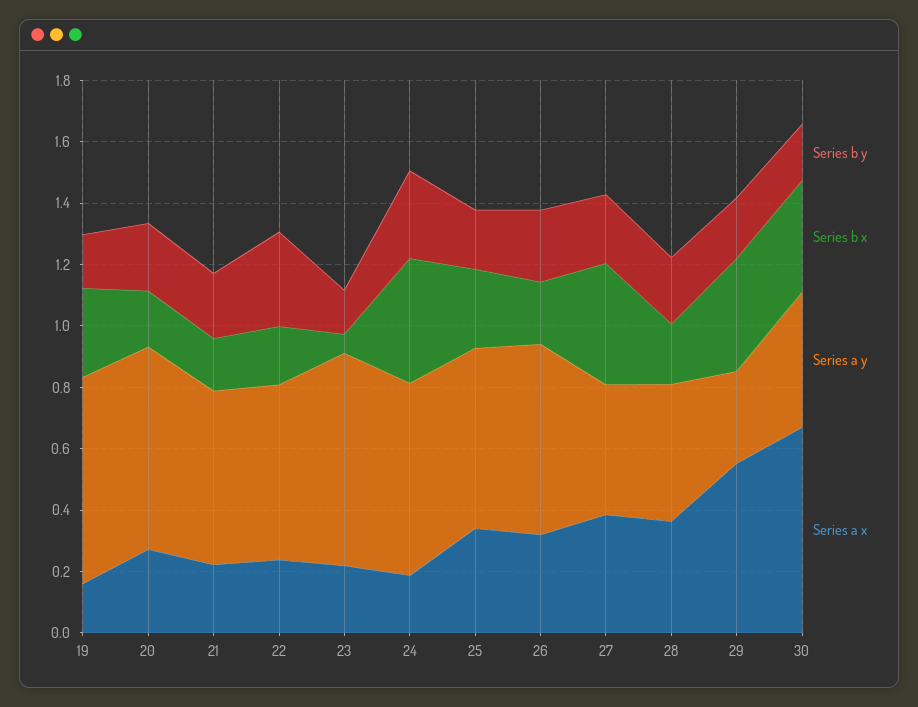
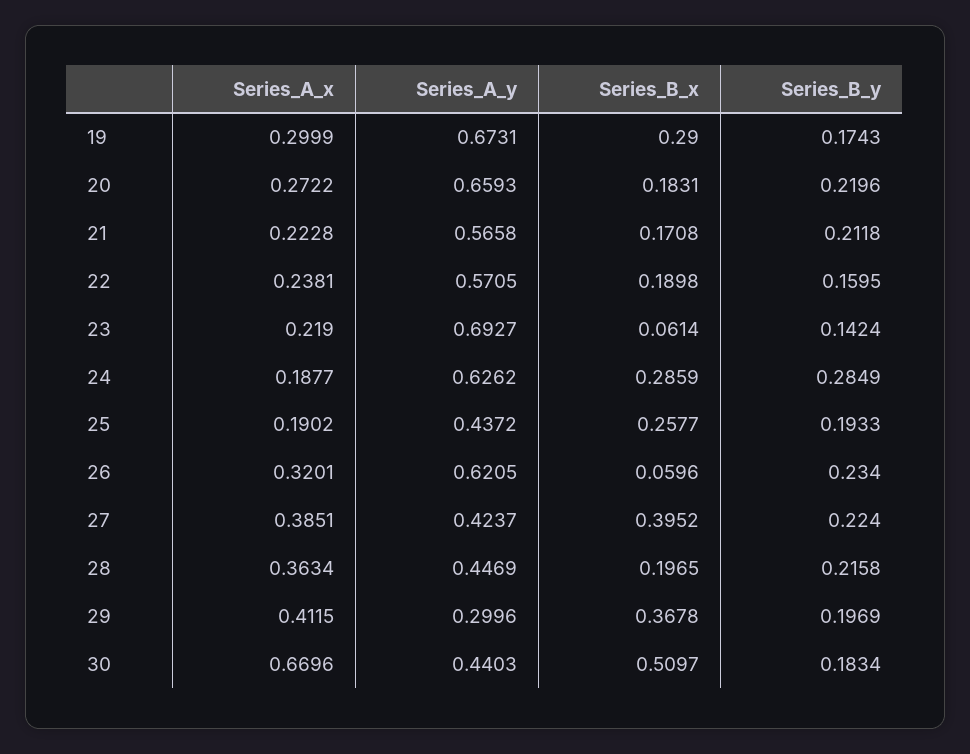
  {
    "Series b y": {
      "19": 0.1743,
      "20": 0.2196,
      "21": 0.2118,
-     "22": 0.3,
+     "22": 0.1595,
      "23": 0.1424,
      "24": 0.2849,
      "25": 0.1933,
      "26": 0.234,
      "27": 0.224,
      "28": 0.2158,
      "29": 0.1969,
      "30": 0.1834
    },
    "Series b x": {
      "19": 0.29,
      "20": 0.1831,
      "21": 0.1708,
      "22": 0.1898,
      "23": 0.0614,
-     "24": 0.4,
+     "24": 0.2859,
      "25": 0.2577,
-     "26": 0.2,
+     "26": 0.0596,
      "27": 0.3952,
      "28": 0.1965,
      "29": 0.3678,
-     "30": 0.35
+     "30": 0.5097
    },
    "Series a y": {
      "19": 0.6731,
      "20": 0.6593,
      "21": 0.5658,
      "22": 0.5705,
      "23": 0.6927,
      "24": 0.6262,
-     "25": 0.6,
+     "25": 0.4372,
      "26": 0.6205,
      "27": 0.4237,
      "28": 0.4469,
      "29": 0.2996,
      "30": 0.4403
    },
    "Series a x": {
-     "19": 0.15,
+     "19": 0.2999,
      "20": 0.2722,
      "21": 0.2228,
      "22": 0.2381,
      "23": 0.219,
      "24": 0.1877,
-     "25": 0.35,
+     "25": 0.1902,
      "26": 0.3201,
      "27": 0.3851,
      "28": 0.3634,
-     "29": 0.55,
+     "29": 0.4115,
      "30": 0.6696
    }
  }

